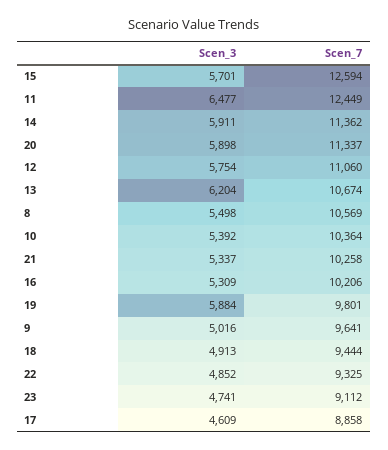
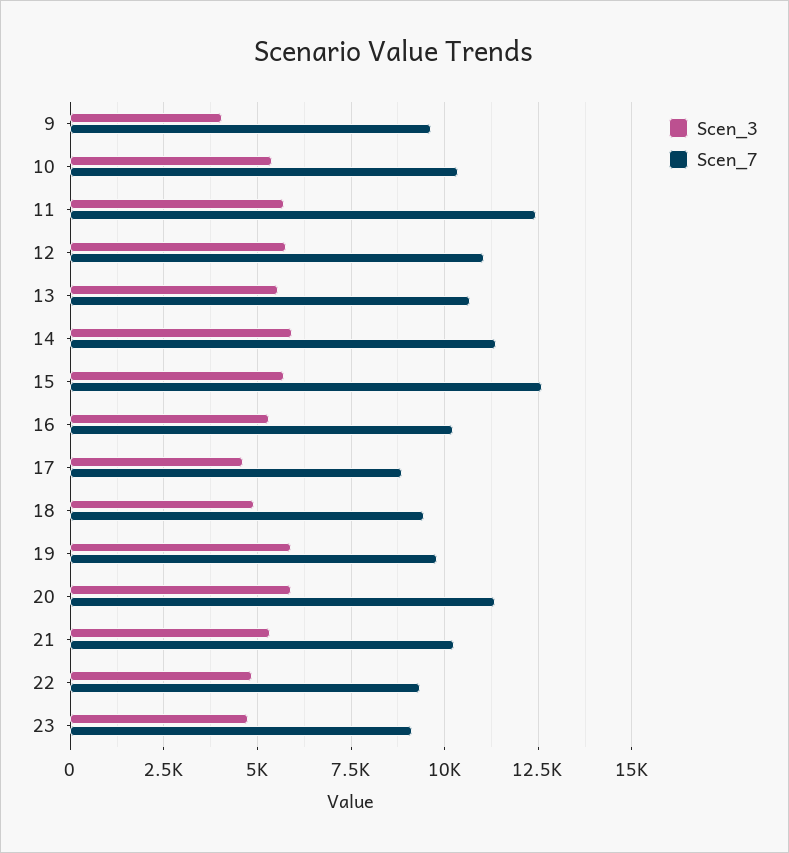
  {
    "Scen_3": {
      "15": 5701,
-     "11": 6477,
+     "11": 5750,
      "14": 5911,
      "20": 5898,
      "12": 5754,
-     "13": 6204,
+     "13": 5500,
-     "8": 5498,
      "10": 5392,
      "21": 5337,
      "16": 5309,
      "19": 5884,
-     "9": 5016,
+     "9": 4000,
      "18": 4913,
      "22": 4852,
      "23": 4741,
      "17": 4609
    },
    "Scen_7": {
      "15": 12594,
      "11": 12449,
      "14": 11362,
      "20": 11337,
      "12": 11060,
      "13": 10674,
-     "8": 10569,
      "10": 10364,
      "21": 10258,
      "16": 10206,
      "19": 9801,
      "9": 9641,
      "18": 9444,
      "22": 9325,
      "23": 9112,
      "17": 8858
    }
  }

